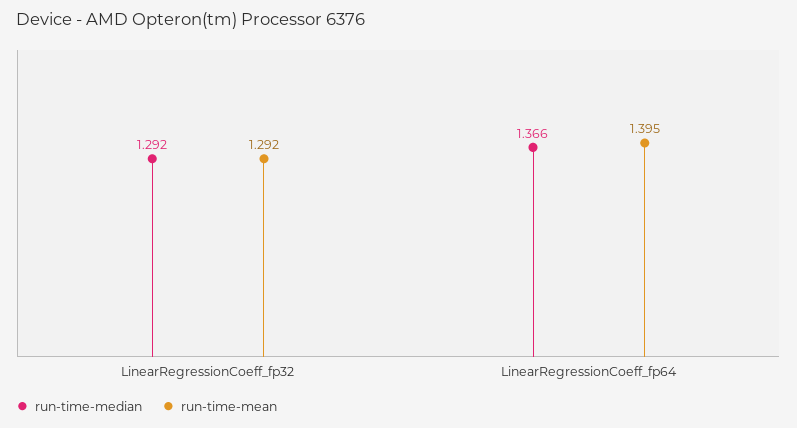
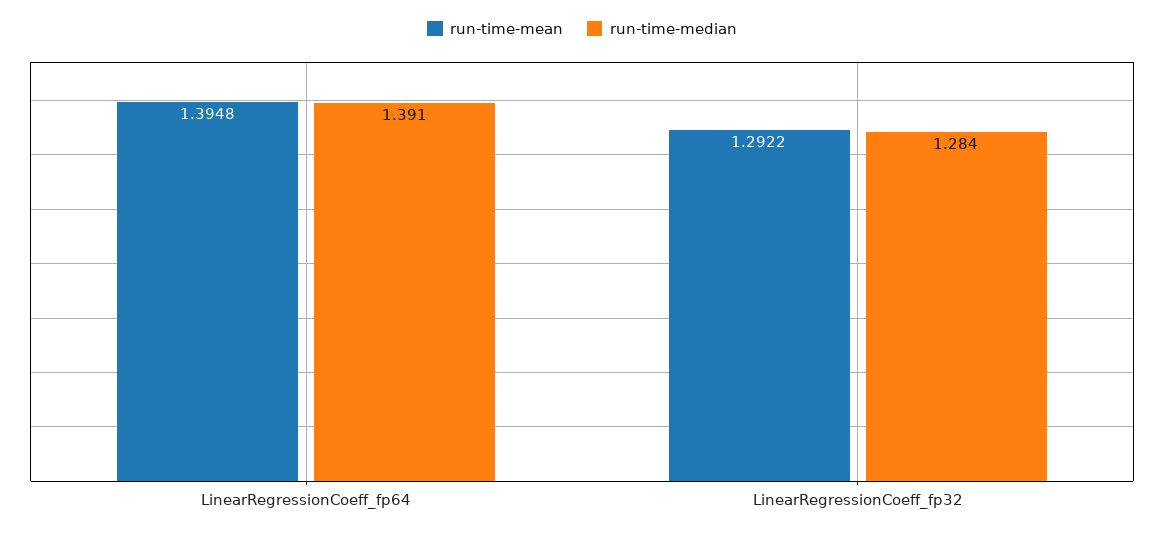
  {
    "run-time-median": {
-     "LinearRegressionCoeff_fp32": 1.292,
+     "LinearRegressionCoeff_fp32": 1.284,
-     "LinearRegressionCoeff_fp64": 1.366
+     "LinearRegressionCoeff_fp64": 1.391
    },
    "run-time-mean": {
      "LinearRegressionCoeff_fp32": 1.2922,
      "LinearRegressionCoeff_fp64": 1.3948
    }
  }

